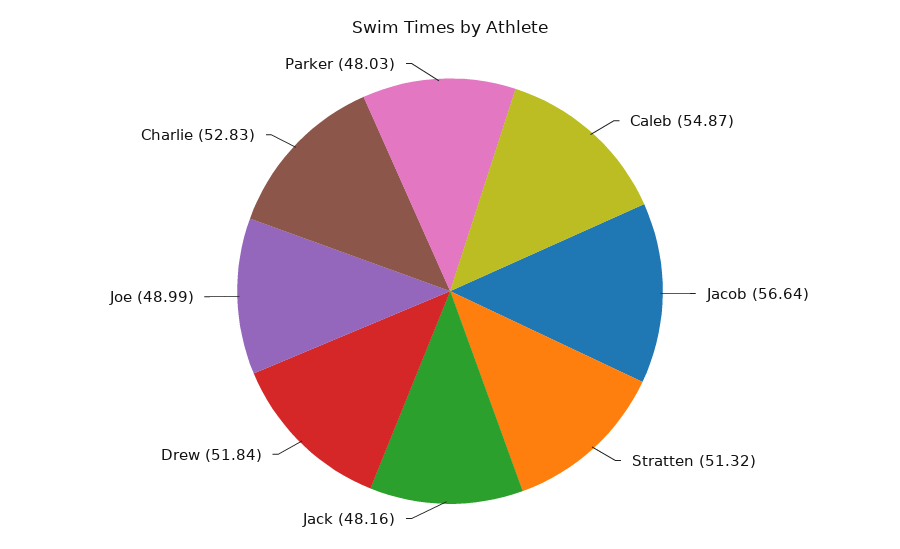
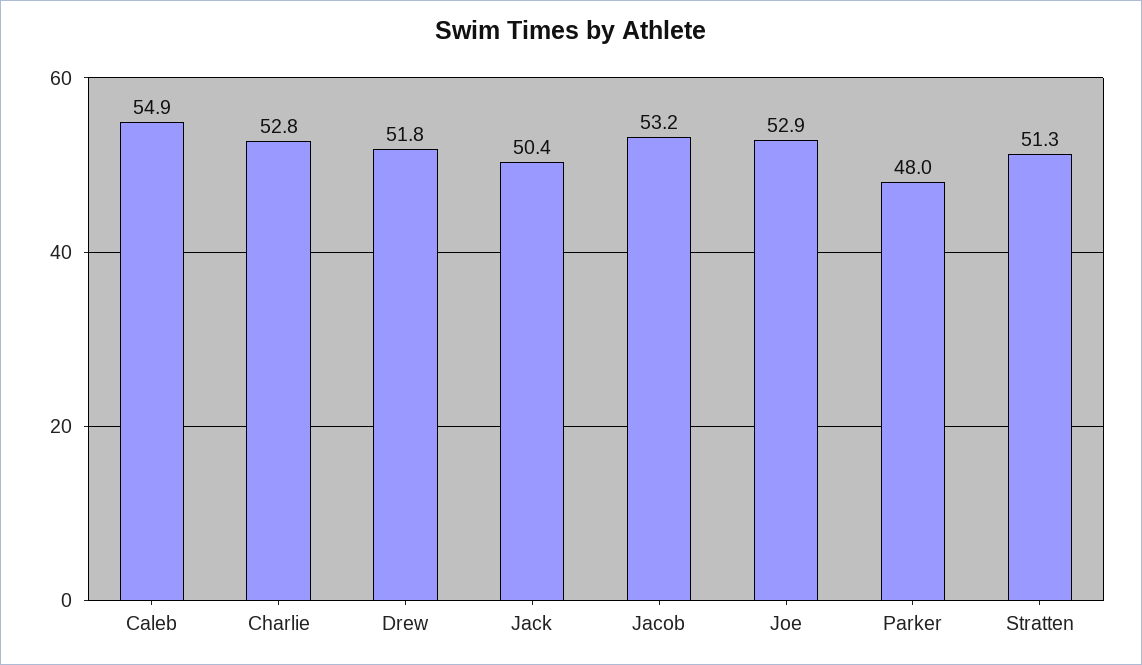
  {
    "Caleb": 54.87,
-   "Jacob": 56.64,
+   "Jacob": 53.2,
    "Stratten": 51.32,
-   "Jack": 48.16,
+   "Jack": 50.4,
    "Drew": 51.84,
-   "Joe": 48.99,
+   "Joe": 52.9,
    "Charlie": 52.83,
    "Parker": 48.03
  }

